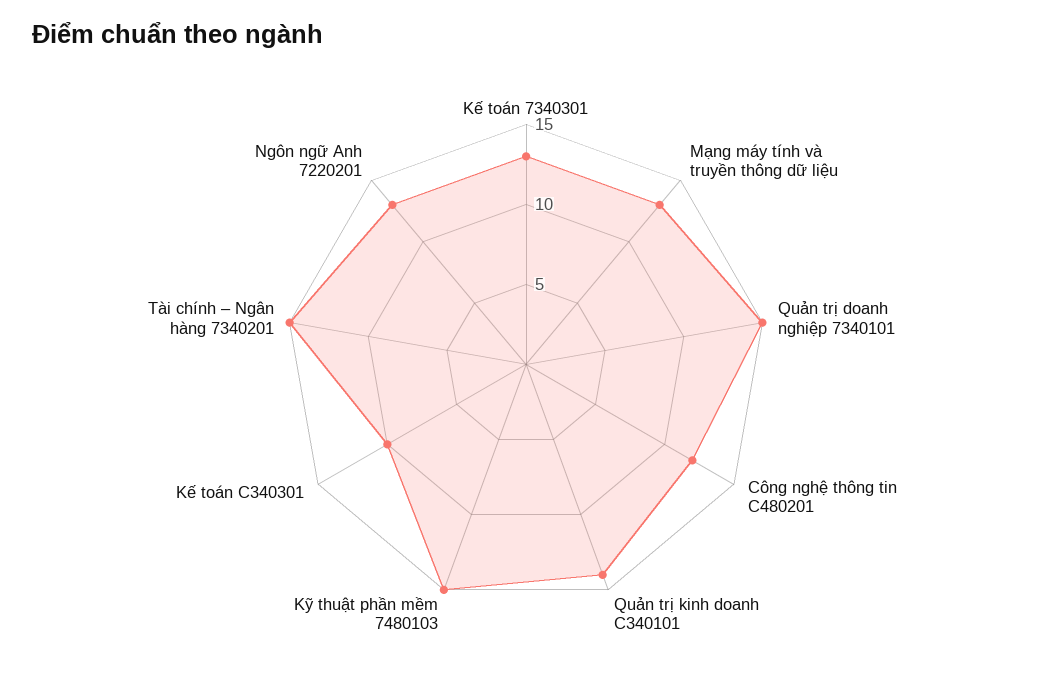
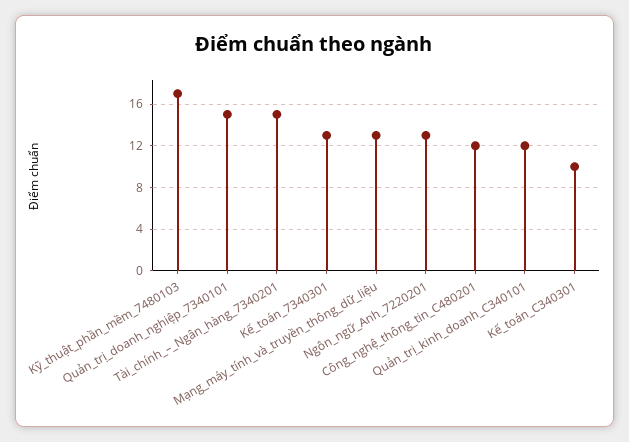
  {
    "Kế toán 7340301": 13,
    "Mạng máy tính và truyền thông dữ liệu": 13,
    "Quản trị doanh nghiệp 7340101": 15,
    "Công nghệ thông tin C480201": 12,
-   "Quản trị kinh doanh C340101": 14,
+   "Quản trị kinh doanh C340101": 12,
-   "Kỹ thuật phần mềm 7480103": 15,
+   "Kỹ thuật phần mềm 7480103": 17,
    "Kế toán C340301": 10,
    "Tài chính – Ngân hàng 7340201": 15,
    "Ngôn ngữ Anh 7220201": 13
  }

